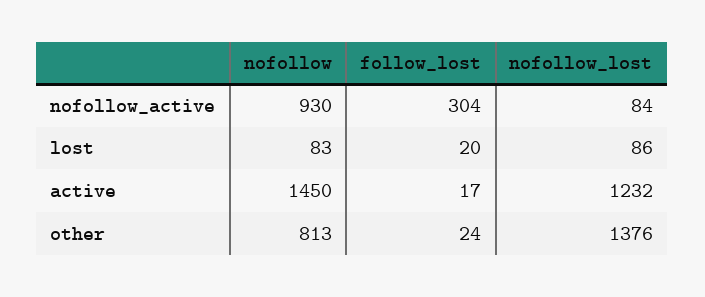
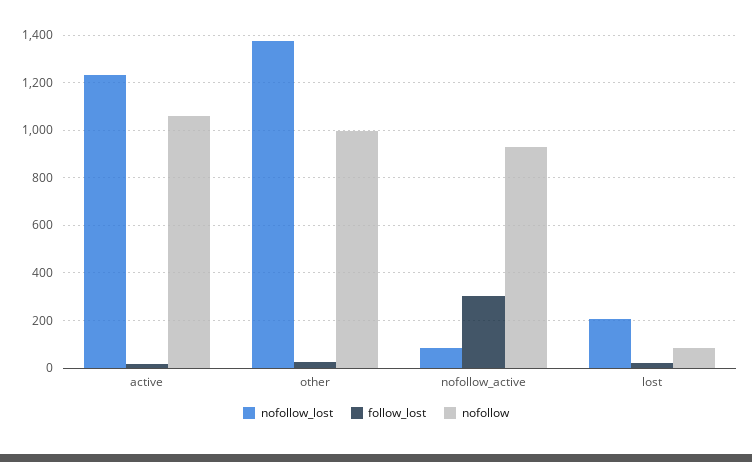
  {
    "nofollow": {
      "nofollow_active": 930,
      "lost": 83,
-     "active": 1450,
+     "active": 1050,
-     "other": 813
+     "other": 1000
    },
    "follow_lost": {
      "nofollow_active": 304,
      "lost": 20,
      "active": 17,
      "other": 24
    },
    "nofollow_lost": {
      "nofollow_active": 84,
-     "lost": 86,
+     "lost": 200,
      "active": 1232,
      "other": 1376
    }
  }

